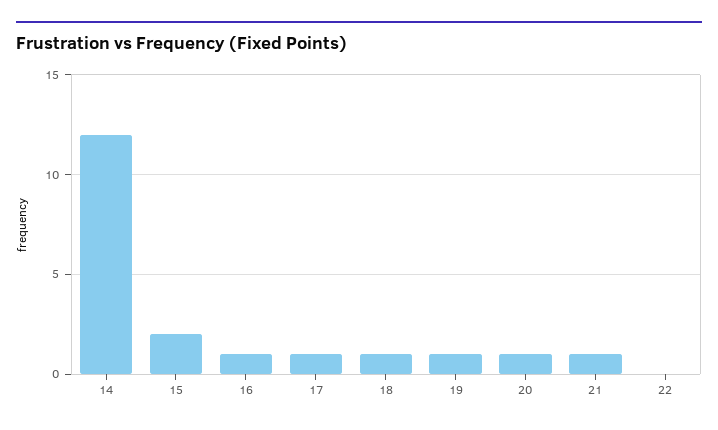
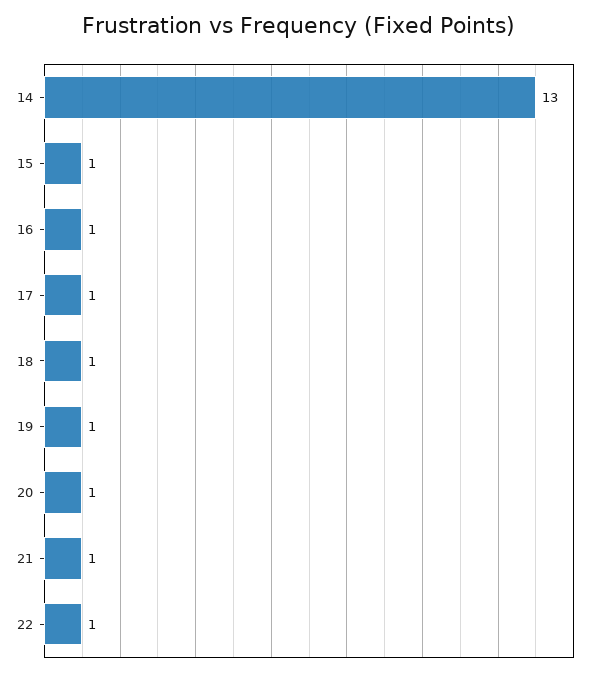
  {
-   "14": 12,
+   "14": 13,
-   "15": 2,
+   "15": 1,
    "16": 1,
    "17": 1,
    "18": 1,
    "19": 1,
    "20": 1,
    "21": 1,
-   "22": 0
+   "22": 1
  }

